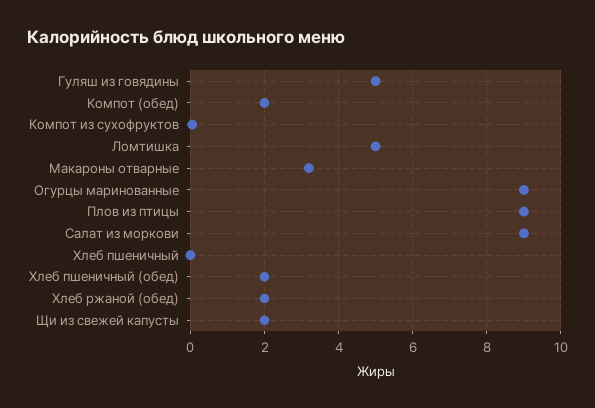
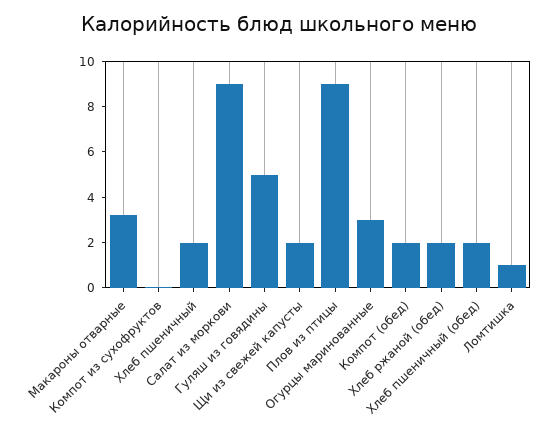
  {
    "Гуляш из говядины": 5,
    "Компот (обед)": 2,
    "Компот из сухофруктов": 0,
-   "Ломтишка": 5,
+   "Ломтишка": 1,
    "Макароны отварные": 3.2,
-   "Огурцы маринованные": 9,
+   "Огурцы маринованные": 3,
    "Плов из птицы": 9,
    "Салат из моркови": 9,
-   "Хлеб пшеничный": 0,
+   "Хлеб пшеничный": 2,
    "Хлеб пшеничный (обед)": 2,
    "Хлеб ржаной (обед)": 2,
    "Щи из свежей капусты": 2
  }

